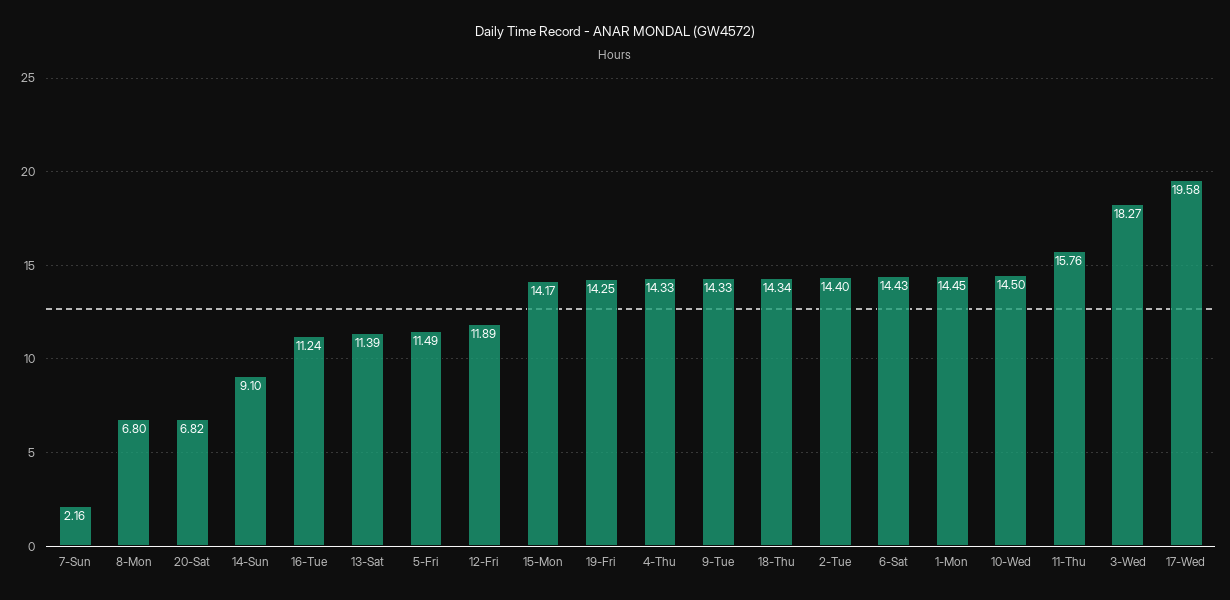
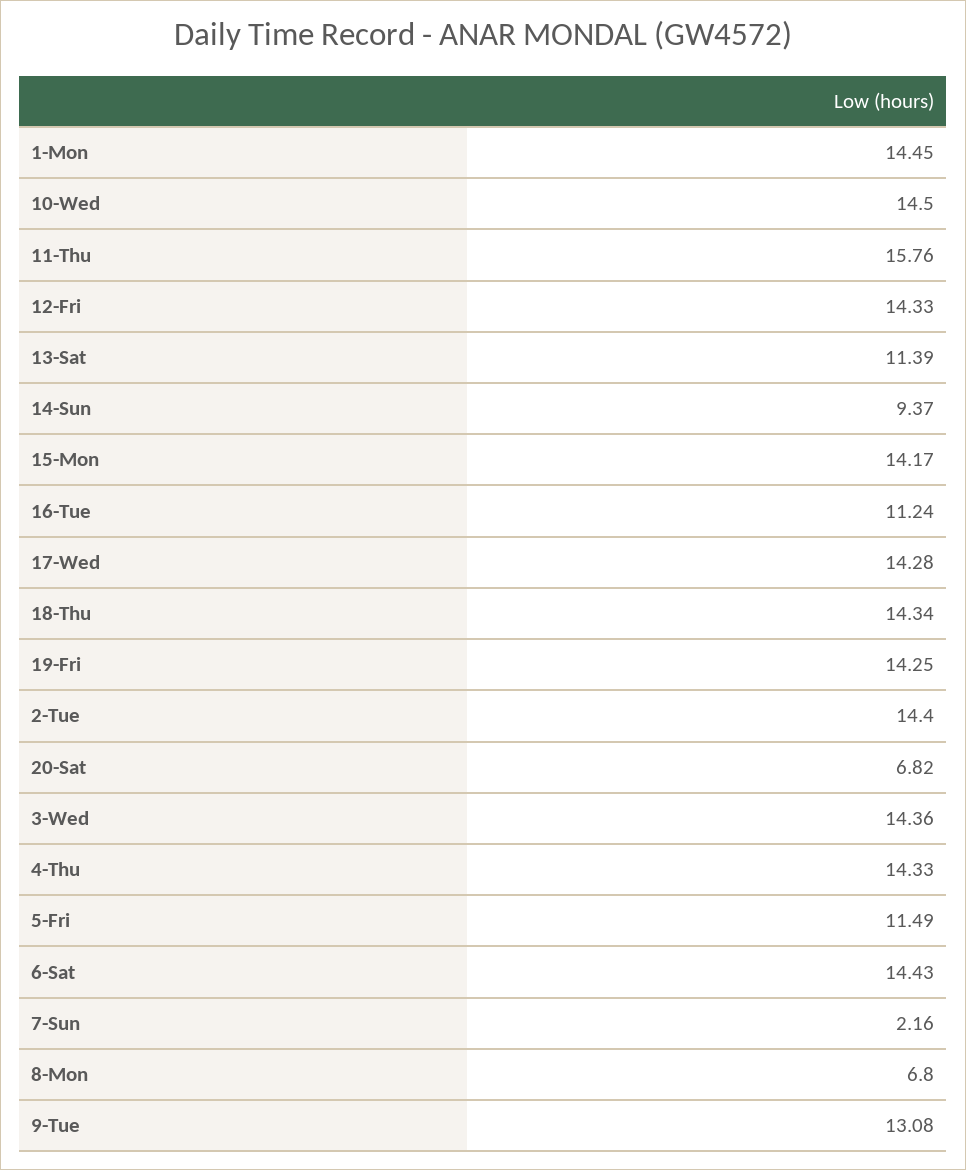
  {
    "7-Sun": 2.16,
    "8-Mon": 6.8,
    "20-Sat": 6.82,
-   "14-Sun": 9.1,
+   "14-Sun": 9.37,
    "16-Tue": 11.24,
    "13-Sat": 11.39,
    "5-Fri": 11.49,
-   "12-Fri": 11.89,
+   "12-Fri": 14.33,
    "15-Mon": 14.17,
    "19-Fri": 14.25,
    "4-Thu": 14.33,
-   "9-Tue": 14.33,
+   "9-Tue": 13.08,
    "18-Thu": 14.34,
    "2-Tue": 14.4,
    "6-Sat": 14.43,
    "1-Mon": 14.45,
    "10-Wed": 14.5,
    "11-Thu": 15.76,
-   "3-Wed": 18.27,
+   "3-Wed": 14.36,
-   "17-Wed": 19.58
+   "17-Wed": 14.28
  }

